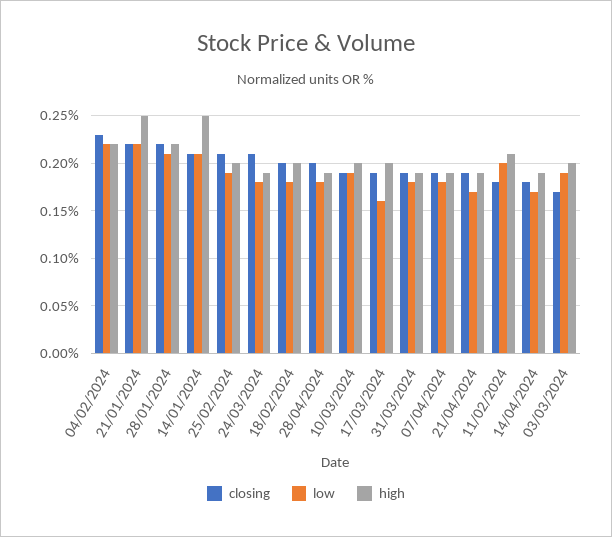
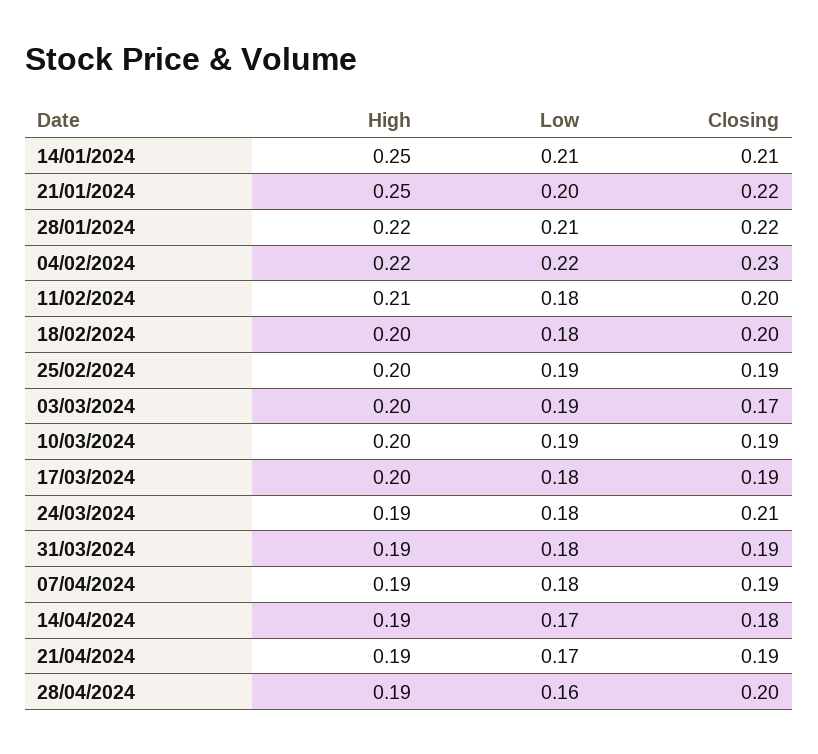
  {
    "closing": {
      "04/02/2024": 0.23,
      "21/01/2024": 0.22,
      "28/01/2024": 0.22,
      "14/01/2024": 0.21,
-     "25/02/2024": 0.21,
+     "25/02/2024": 0.19,
      "24/03/2024": 0.21,
      "18/02/2024": 0.2,
      "28/04/2024": 0.2,
      "10/03/2024": 0.19,
      "17/03/2024": 0.19,
      "31/03/2024": 0.19,
      "07/04/2024": 0.19,
      "21/04/2024": 0.19,
-     "11/02/2024": 0.18,
+     "11/02/2024": 0.2,
      "14/04/2024": 0.18,
      "03/03/2024": 0.17
    },
    "low": {
      "04/02/2024": 0.22,
-     "21/01/2024": 0.22,
+     "21/01/2024": 0.2,
      "28/01/2024": 0.21,
      "14/01/2024": 0.21,
      "25/02/2024": 0.19,
      "24/03/2024": 0.18,
      "18/02/2024": 0.18,
-     "28/04/2024": 0.18,
+     "28/04/2024": 0.16,
      "10/03/2024": 0.19,
-     "17/03/2024": 0.16,
+     "17/03/2024": 0.18,
      "31/03/2024": 0.18,
      "07/04/2024": 0.18,
      "21/04/2024": 0.17,
-     "11/02/2024": 0.2,
+     "11/02/2024": 0.18,
      "14/04/2024": 0.17,
      "03/03/2024": 0.19
    },
    "high": {
      "04/02/2024": 0.22,
      "21/01/2024": 0.25,
      "28/01/2024": 0.22,
      "14/01/2024": 0.25,
      "25/02/2024": 0.2,
      "24/03/2024": 0.19,
      "18/02/2024": 0.2,
      "28/04/2024": 0.19,
      "10/03/2024": 0.2,
      "17/03/2024": 0.2,
      "31/03/2024": 0.19,
      "07/04/2024": 0.19,
      "21/04/2024": 0.19,
      "11/02/2024": 0.21,
      "14/04/2024": 0.19,
      "03/03/2024": 0.2
    }
  }

